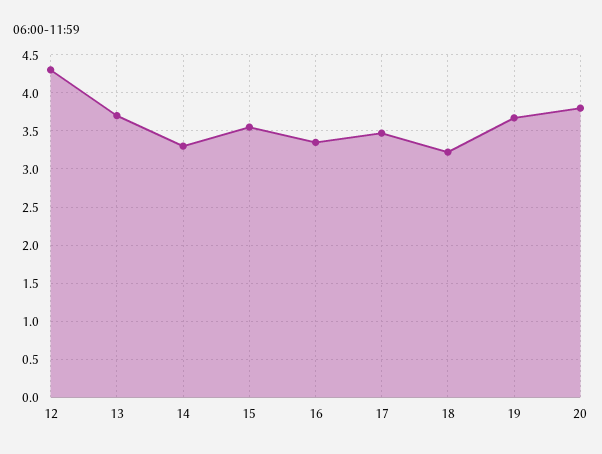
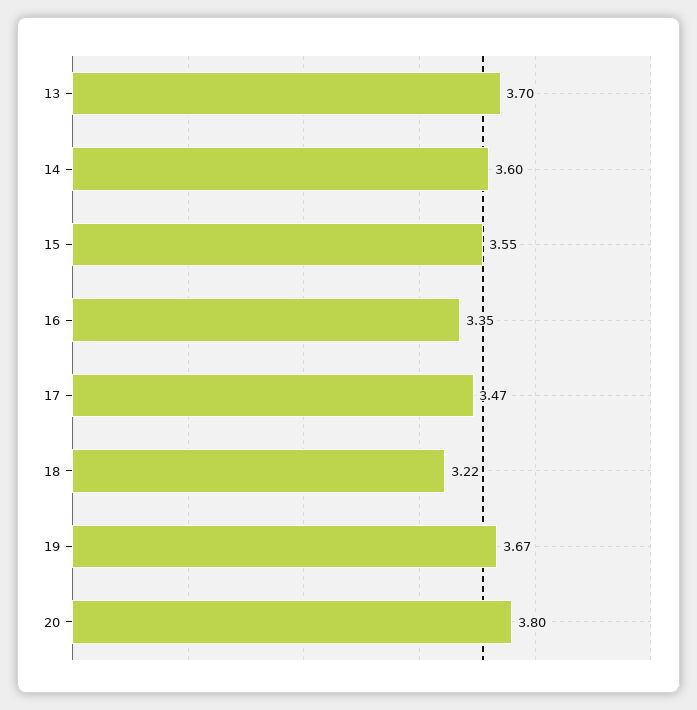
  {
-   "12": 4.3,
    "13": 3.7,
-   "14": 3.3,
+   "14": 3.6,
    "15": 3.55,
    "16": 3.35,
    "17": 3.47,
    "18": 3.22,
    "19": 3.67,
    "20": 3.8
  }

